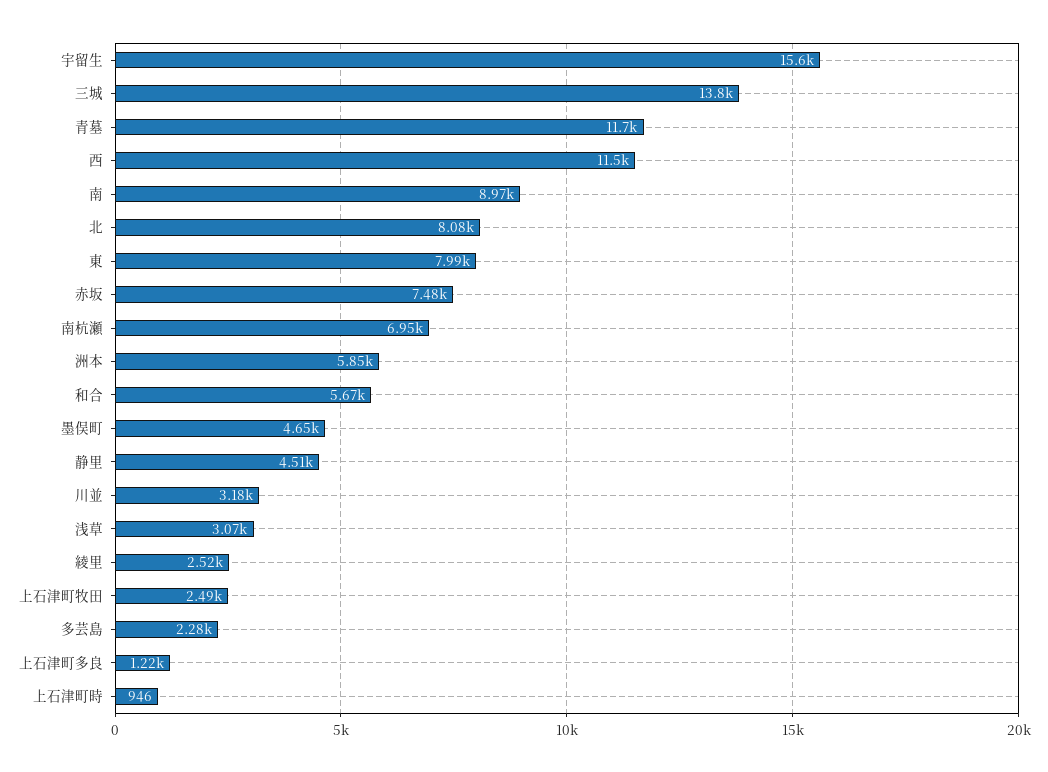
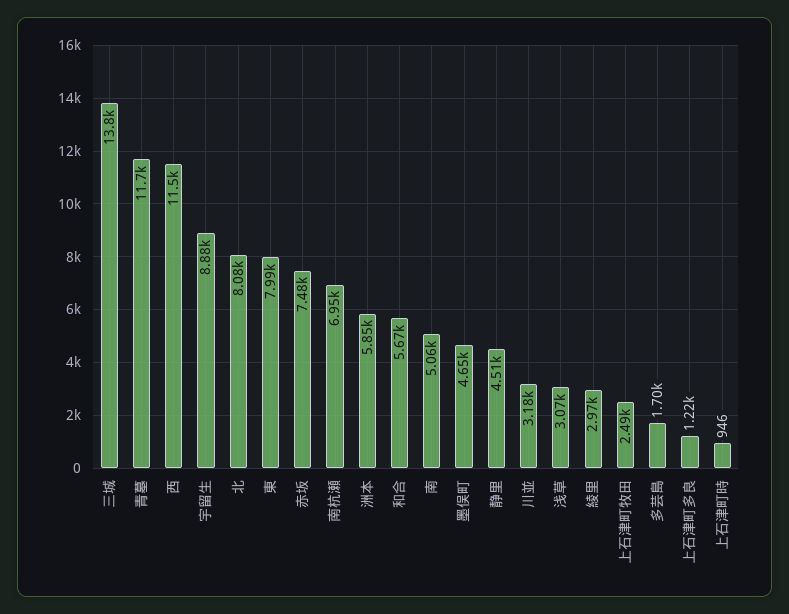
  {
-   "宇留生": 15600,
+   "宇留生": 8880,
    "三城": 13800,
    "青墓": 11700,
    "西": 11500,
-   "南": 8970,
+   "南": 5060,
    "北": 8080,
    "東": 7990,
    "赤坂": 7480,
    "南杭瀬": 6950,
    "洲本": 5850,
    "和合": 5670,
    "墨俣町": 4650,
    "静里": 4510,
    "川並": 3180,
    "浅草": 3070,
-   "綾里": 2520,
+   "綾里": 2970,
    "上石津町牧田": 2490,
-   "多芸島": 2280,
+   "多芸島": 1700,
    "上石津町多良": 1220,
    "上石津町時": 946
  }

